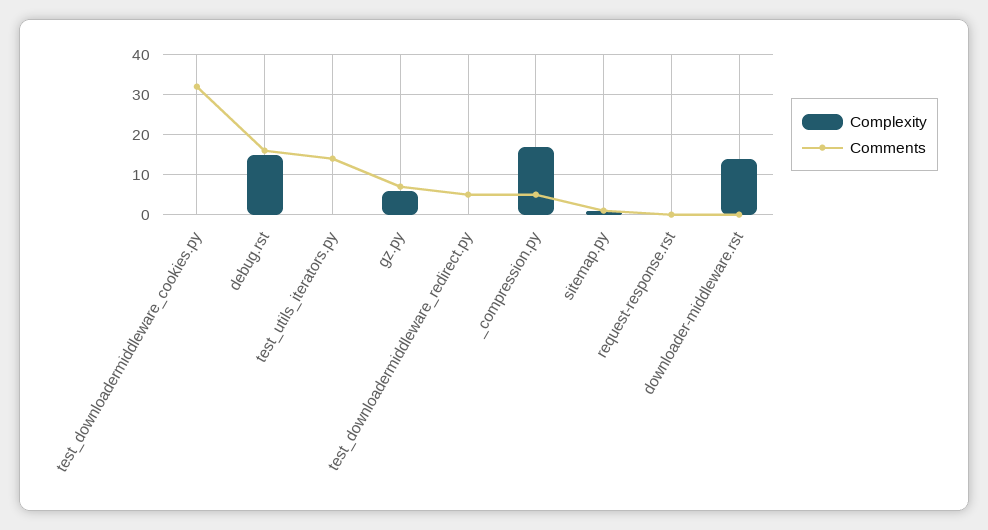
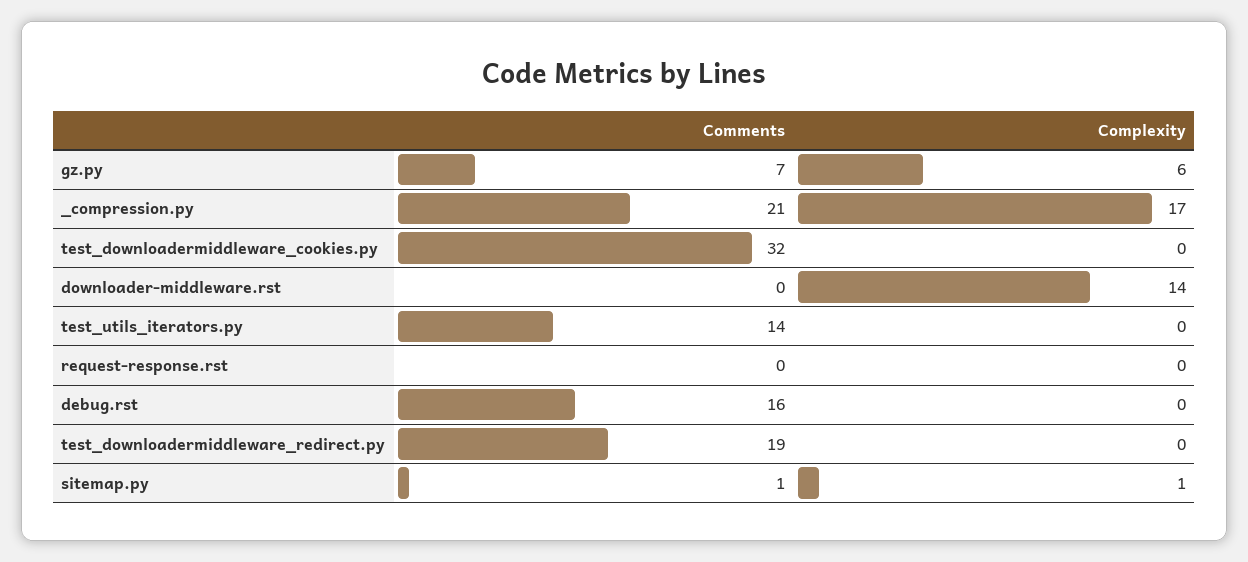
  {
    "Complexity": {
      "test_downloadermiddleware_cookies.py": 0,
-     "debug.rst": 15,
+     "debug.rst": 0,
      "test_utils_iterators.py": 0,
      "gz.py": 6,
      "test_downloadermiddleware_redirect.py": 0,
      "_compression.py": 17,
      "sitemap.py": 1,
      "request-response.rst": 0,
      "downloader-middleware.rst": 14
    },
    "Comments": {
      "test_downloadermiddleware_cookies.py": 32,
      "debug.rst": 16,
      "test_utils_iterators.py": 14,
      "gz.py": 7,
-     "test_downloadermiddleware_redirect.py": 5,
+     "test_downloadermiddleware_redirect.py": 19,
-     "_compression.py": 5,
+     "_compression.py": 21,
      "sitemap.py": 1,
      "request-response.rst": 0,
      "downloader-middleware.rst": 0
    }
  }

